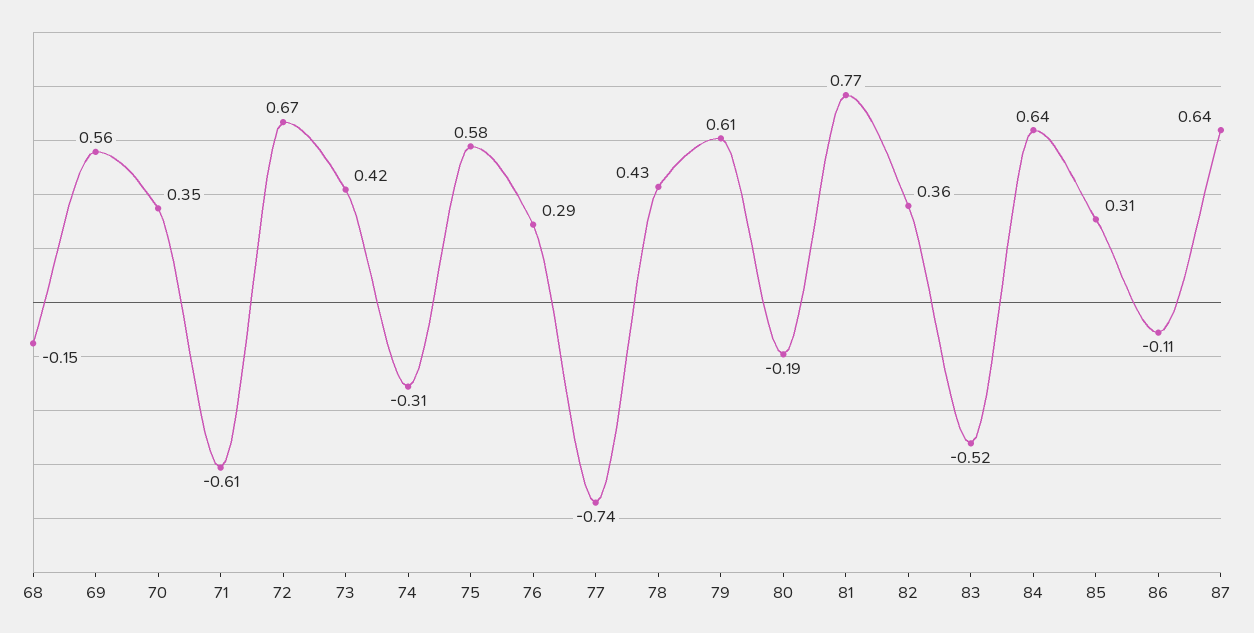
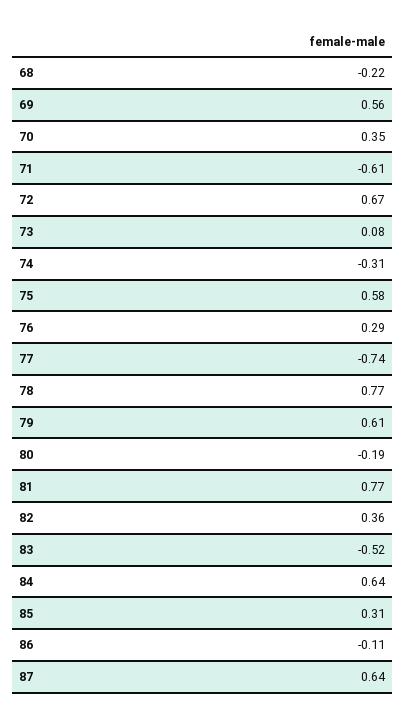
  {
-   "68": -0.15,
+   "68": -0.22,
    "69": 0.56,
    "70": 0.35,
    "71": -0.61,
    "72": 0.67,
-   "73": 0.42,
+   "73": 0.08,
    "74": -0.31,
    "75": 0.58,
    "76": 0.29,
    "77": -0.74,
-   "78": 0.43,
+   "78": 0.77,
    "79": 0.61,
    "80": -0.19,
    "81": 0.77,
    "82": 0.36,
    "83": -0.52,
    "84": 0.64,
    "85": 0.31,
    "86": -0.11,
    "87": 0.64
  }

